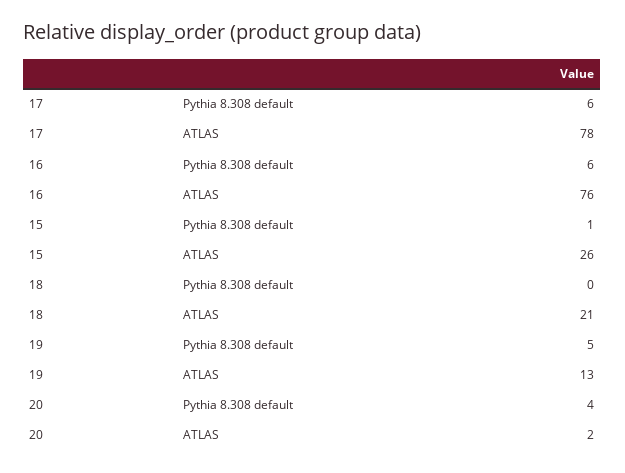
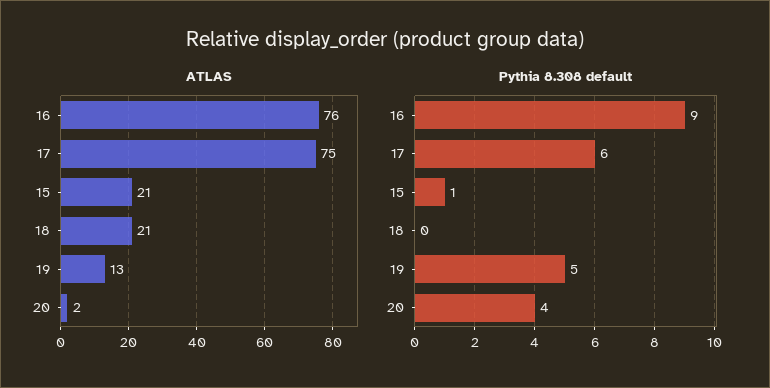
  {
    "Pythia 8.308 default": {
      "17": 6,
-     "16": 6,
+     "16": 9,
      "15": 1,
      "18": 0,
      "19": 5,
      "20": 4
    },
    "ATLAS": {
-     "17": 78,
+     "17": 75,
      "16": 76,
-     "15": 26,
+     "15": 21,
      "18": 21,
      "19": 13,
      "20": 2
    }
  }

